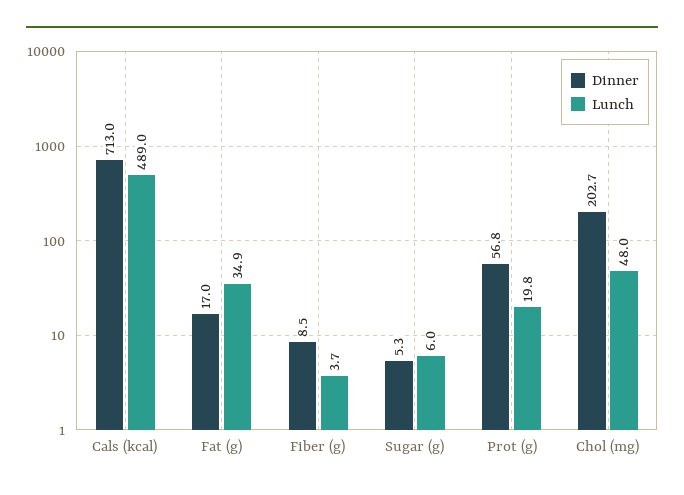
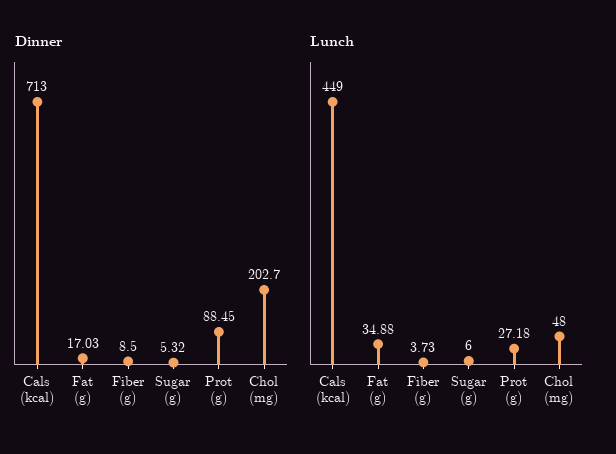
  {
    "Dinner": {
      "Cals (kcal)": 713,
      "Fat (g)": 17.03,
      "Fiber (g)": 8.5,
      "Sugar (g)": 5.32,
-     "Prot (g)": 56.8,
+     "Prot (g)": 88.45,
      "Chol (mg)": 202.7
    },
    "Lunch": {
-     "Cals (kcal)": 489,
+     "Cals (kcal)": 449,
      "Fat (g)": 34.88,
      "Fiber (g)": 3.73,
      "Sugar (g)": 6,
-     "Prot (g)": 19.8,
+     "Prot (g)": 27.18,
      "Chol (mg)": 48
    }
  }

